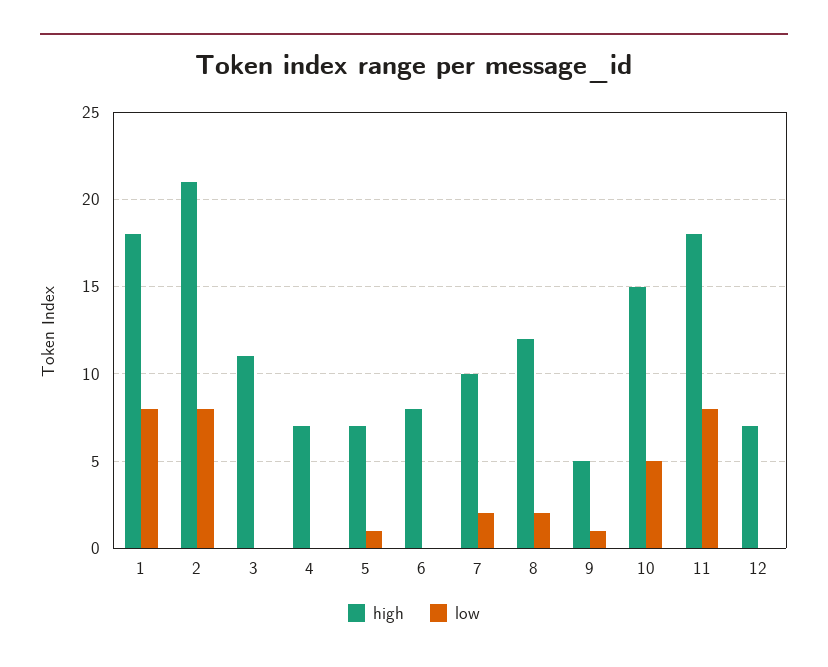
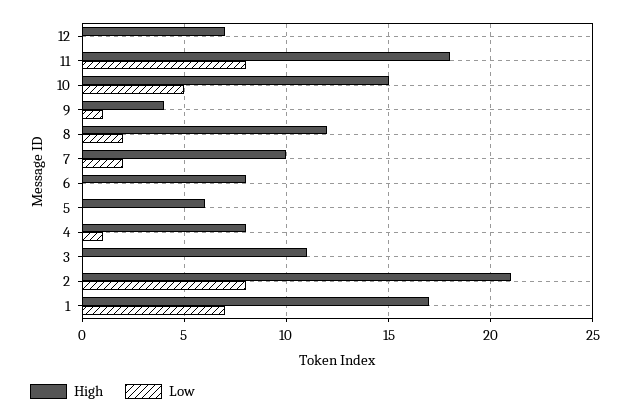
  {
    "high": {
-     "1": 18,
+     "1": 17,
      "2": 21,
      "3": 11,
-     "4": 7,
+     "4": 8,
-     "5": 7,
+     "5": 6,
      "6": 8,
      "7": 10,
      "8": 12,
-     "9": 5,
+     "9": 4,
      "10": 15,
      "11": 18,
      "12": 7
    },
    "low": {
-     "1": 8,
+     "1": 7,
      "2": 8,
      "3": 0,
-     "4": 0,
+     "4": 1,
-     "5": 1,
+     "5": 0,
      "6": 0,
      "7": 2,
      "8": 2,
      "9": 1,
      "10": 5,
      "11": 8,
      "12": 0
    }
  }

